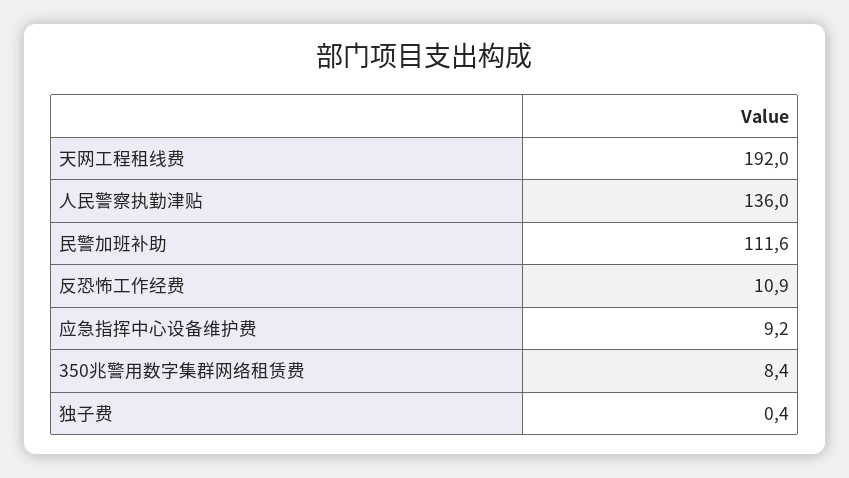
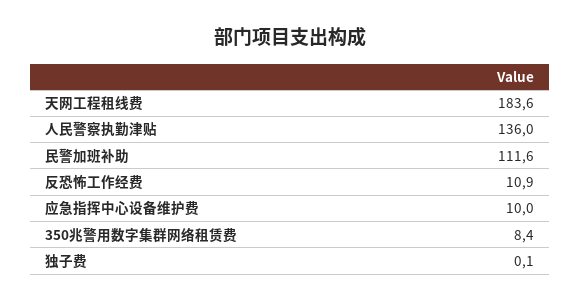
  {
-   "天网工程租线费": 192,
+   "天网工程租线费": 183.6,
    "人民警察执勤津贴": 136,
    "民警加班补助": 111.6,
    "反恐怖工作经费": 10.9,
-   "应急指挥中心设备维护费": 9.2,
+   "应急指挥中心设备维护费": 10,
    "350兆警用数字集群网络租赁费": 8.4,
-   "独子费": 0.4
+   "独子费": 0.1
  }

